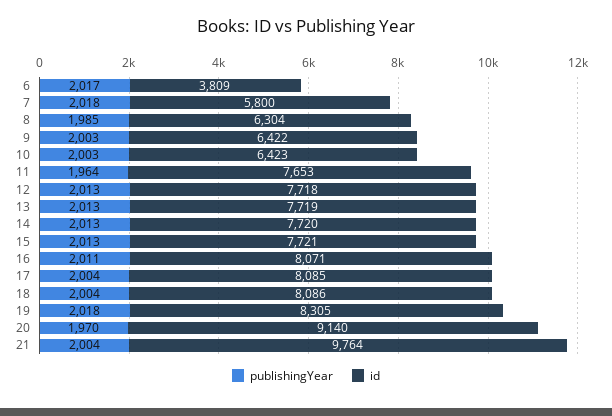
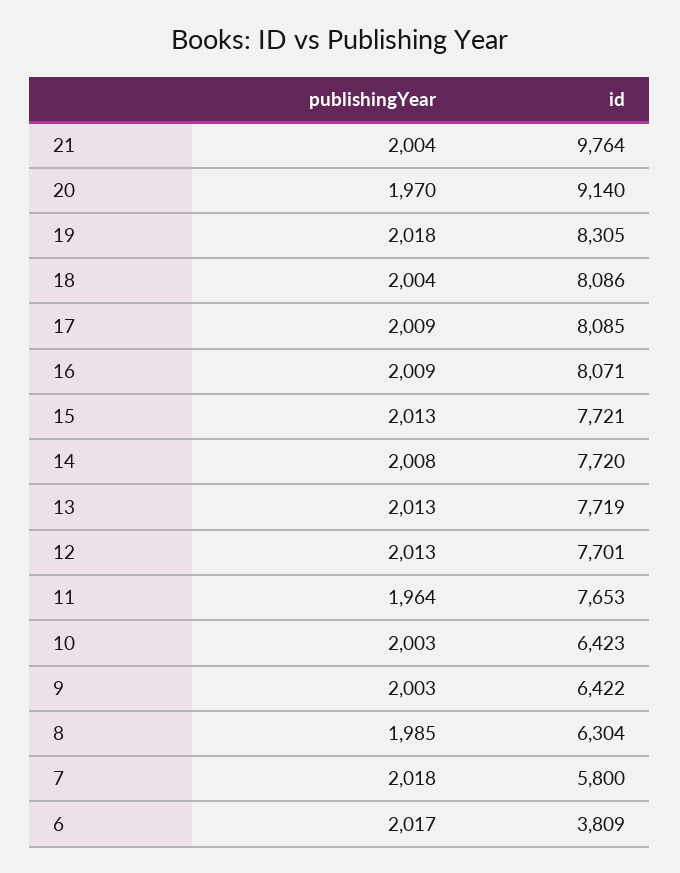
  {
    "publishingYear": {
      "6": 2017,
      "7": 2018,
      "8": 1985,
      "9": 2003,
      "10": 2003,
      "11": 1964,
      "12": 2013,
      "13": 2013,
-     "14": 2013,
+     "14": 2008,
      "15": 2013,
-     "16": 2011,
+     "16": 2009,
-     "17": 2004,
+     "17": 2009,
      "18": 2004,
      "19": 2018,
      "20": 1970,
      "21": 2004
    },
    "id": {
      "6": 3809,
      "7": 5800,
      "8": 6304,
      "9": 6422,
      "10": 6423,
      "11": 7653,
-     "12": 7718,
+     "12": 7701,
      "13": 7719,
      "14": 7720,
      "15": 7721,
      "16": 8071,
      "17": 8085,
      "18": 8086,
      "19": 8305,
      "20": 9140,
      "21": 9764
    }
  }

